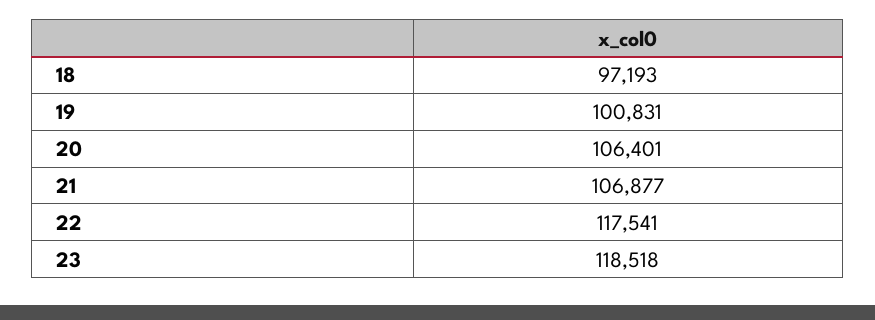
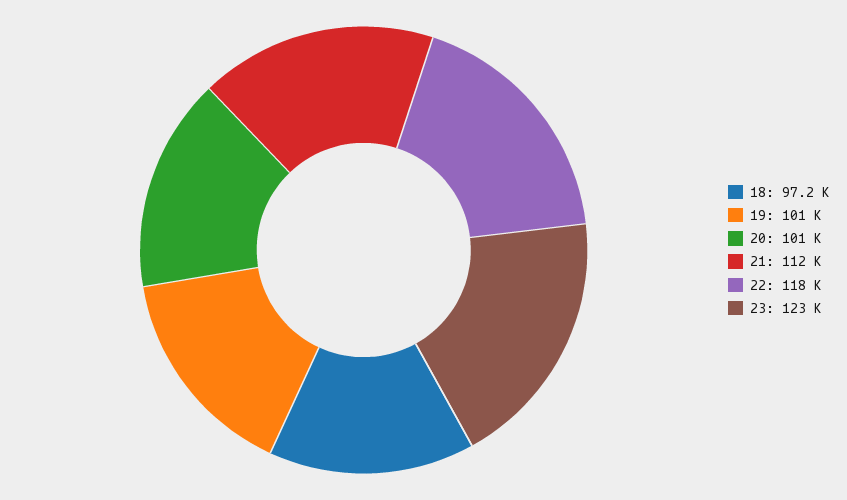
  {
    "18": 97193,
    "19": 100831,
-   "20": 106401,
+   "20": 101000,
-   "21": 106877,
+   "21": 112000,
    "22": 117541,
-   "23": 118518
+   "23": 123000
  }

